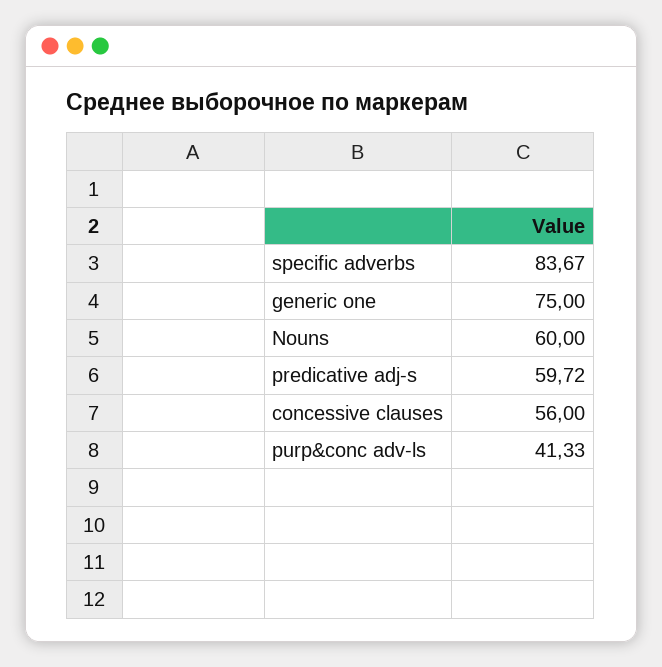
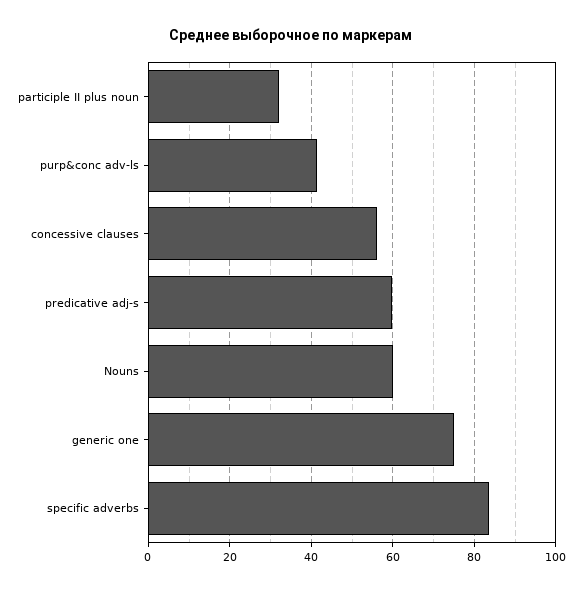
  {
    "specific adverbs": 83.67,
    "generic one": 75,
    "Nouns": 60,
    "predicative adj-s": 59.72,
    "concessive clauses": 56,
-   "purp&conc adv-ls": 41.33
+   "purp&conc adv-ls": 41.33,
+   "participle II plus noun": 32
  }

